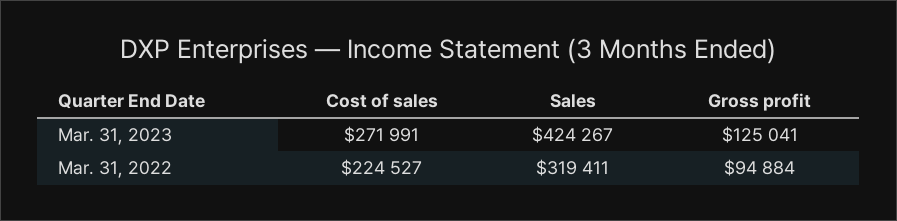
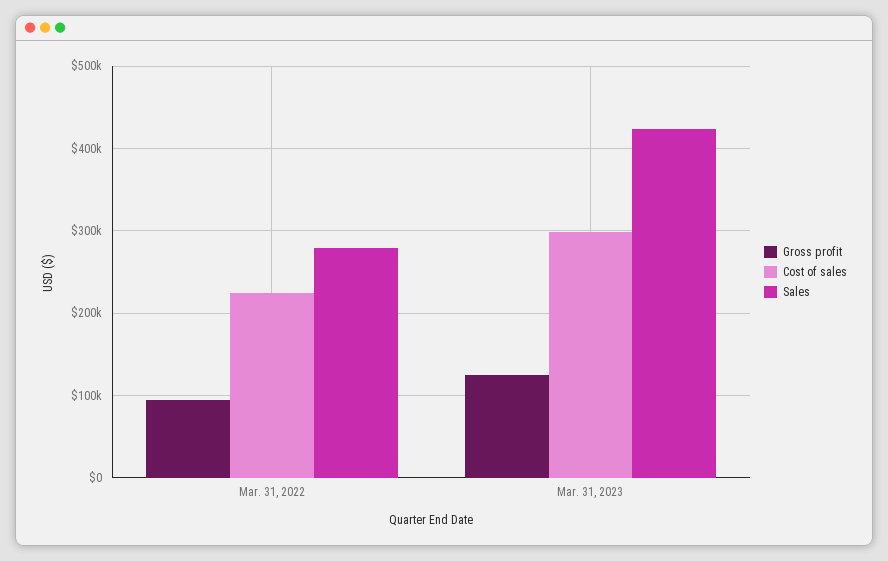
  {
    "Cost of sales": {
-     "Mar. 31, 2023": 271991,
+     "Mar. 31, 2023": 300000,
      "Mar. 31, 2022": 224527
    },
    "Sales": {
      "Mar. 31, 2023": 424267,
-     "Mar. 31, 2022": 319411
+     "Mar. 31, 2022": 280000
    },
    "Gross profit": {
      "Mar. 31, 2023": 125041,
      "Mar. 31, 2022": 94884
    }
  }

